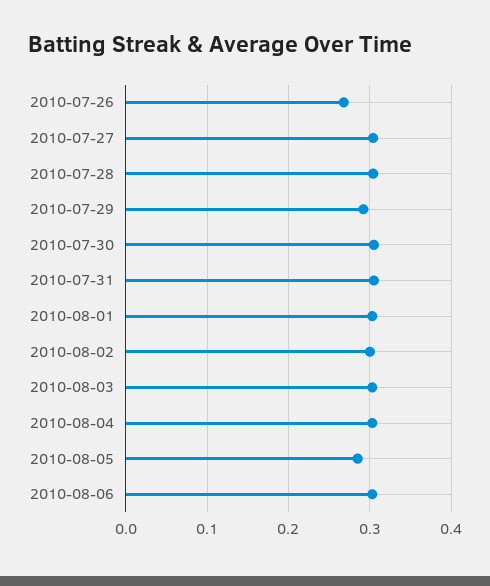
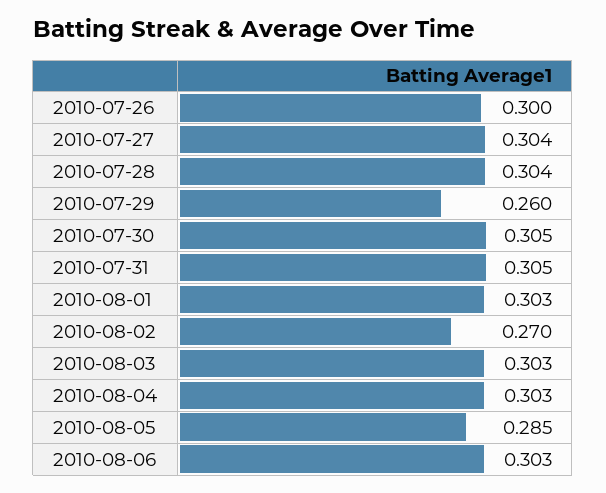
  {
-   "2010-07-26": 0.27,
+   "2010-07-26": 0.3,
    "2010-07-27": 0.304,
    "2010-07-28": 0.304,
-   "2010-07-29": 0.29,
+   "2010-07-29": 0.26,
    "2010-07-30": 0.305,
    "2010-07-31": 0.305,
    "2010-08-01": 0.303,
-   "2010-08-02": 0.3,
+   "2010-08-02": 0.27,
    "2010-08-03": 0.303,
    "2010-08-04": 0.303,
    "2010-08-05": 0.285,
    "2010-08-06": 0.303
  }

